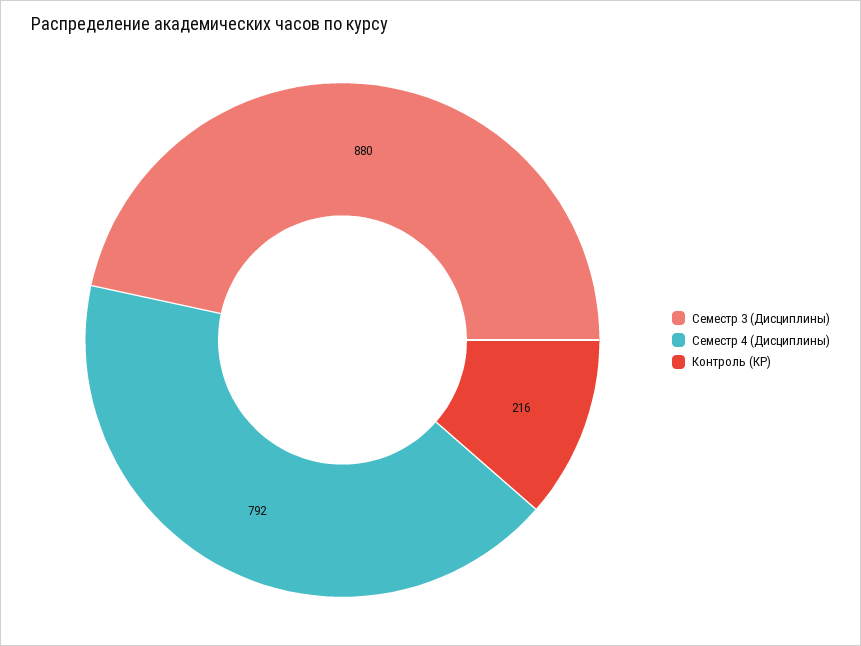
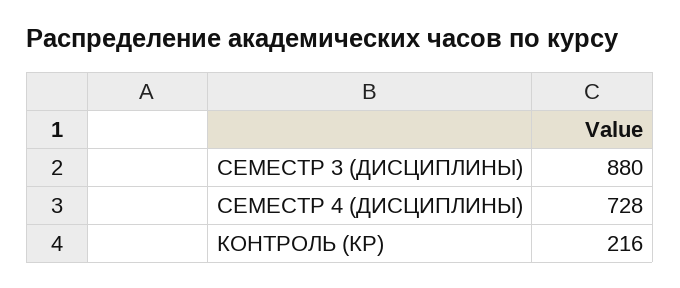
  {
    "Семестр 3 (Дисциплины)": 880,
-   "Семестр 4 (Дисциплины)": 792,
+   "Семестр 4 (Дисциплины)": 728,
    "Контроль (КР)": 216
  }

